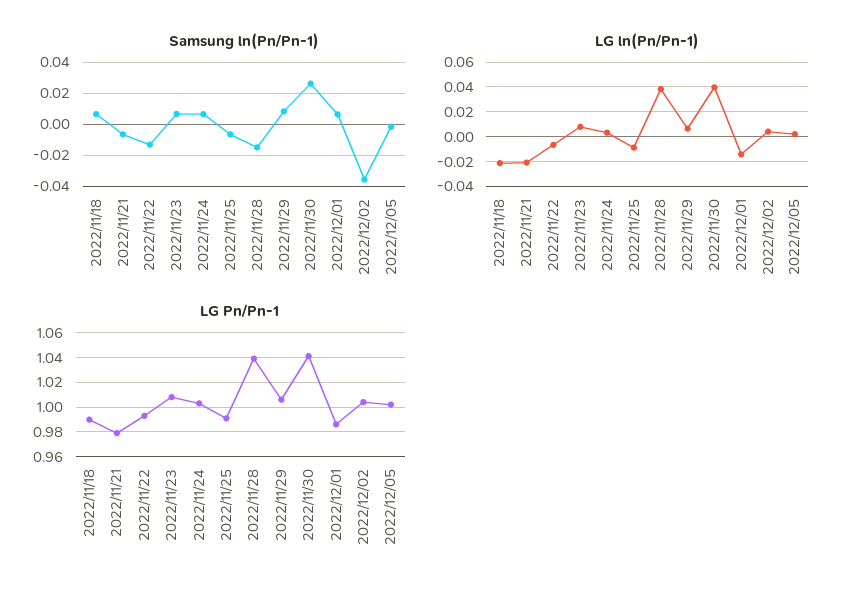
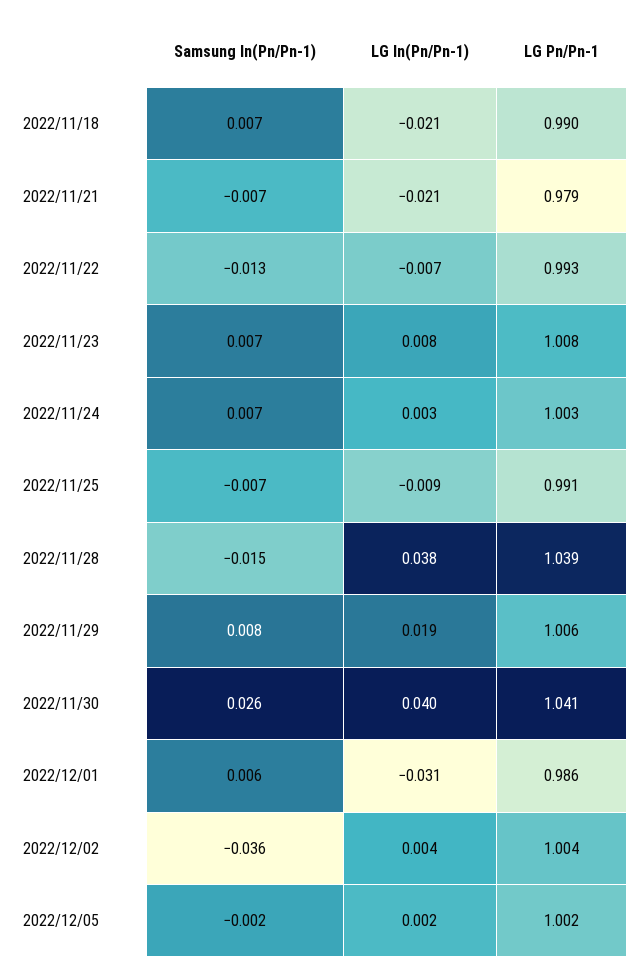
  {
    "Samsung ln(Pn/Pn-1)": {
      "2022/11/18": 0.007,
      "2022/11/21": -0.007,
      "2022/11/22": -0.013,
      "2022/11/23": 0.007,
      "2022/11/24": 0.007,
      "2022/11/25": -0.007,
      "2022/11/28": -0.015,
      "2022/11/29": 0.008,
      "2022/11/30": 0.026,
      "2022/12/01": 0.006,
      "2022/12/02": -0.036,
      "2022/12/05": -0.002
    },
    "LG ln(Pn/Pn-1)": {
      "2022/11/18": -0.021,
      "2022/11/21": -0.021,
      "2022/11/22": -0.007,
      "2022/11/23": 0.008,
      "2022/11/24": 0.003,
      "2022/11/25": -0.009,
      "2022/11/28": 0.038,
-     "2022/11/29": 0.005,
+     "2022/11/29": 0.019,
      "2022/11/30": 0.04,
-     "2022/12/01": -0.015,
+     "2022/12/01": -0.031,
      "2022/12/02": 0.004,
      "2022/12/05": 0.002
    },
    "LG Pn/Pn-1": {
      "2022/11/18": 0.99,
      "2022/11/21": 0.979,
      "2022/11/22": 0.993,
      "2022/11/23": 1.008,
      "2022/11/24": 1.003,
      "2022/11/25": 0.991,
      "2022/11/28": 1.039,
      "2022/11/29": 1.006,
      "2022/11/30": 1.041,
      "2022/12/01": 0.986,
      "2022/12/02": 1.004,
      "2022/12/05": 1.002
    }
  }

